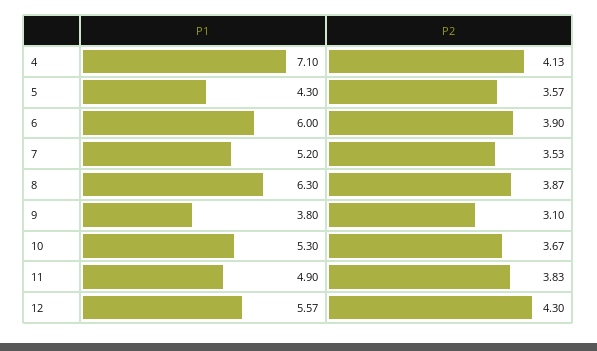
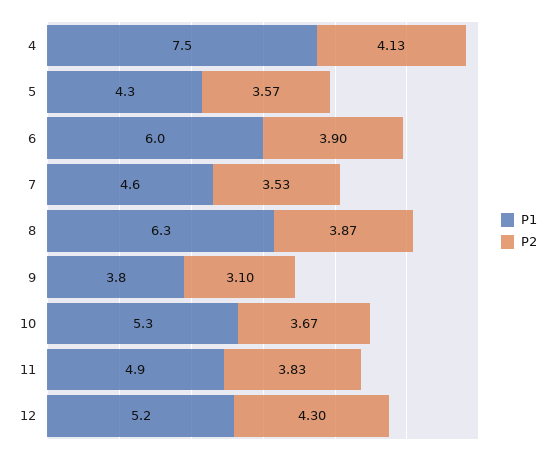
  {
    "P1": {
-     "4": 7.1,
+     "4": 7.5,
      "5": 4.3,
      "6": 6,
-     "7": 5.2,
+     "7": 4.6,
      "8": 6.3,
      "9": 3.8,
      "10": 5.3,
      "11": 4.9,
-     "12": 5.57
+     "12": 5.2
    },
    "P2": {
      "4": 4.13,
      "5": 3.57,
      "6": 3.9,
      "7": 3.53,
      "8": 3.87,
      "9": 3.1,
      "10": 3.67,
      "11": 3.83,
      "12": 4.3
    }
  }

